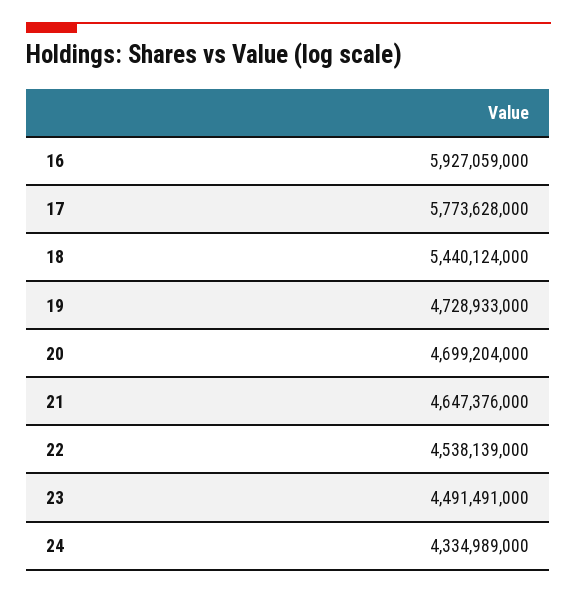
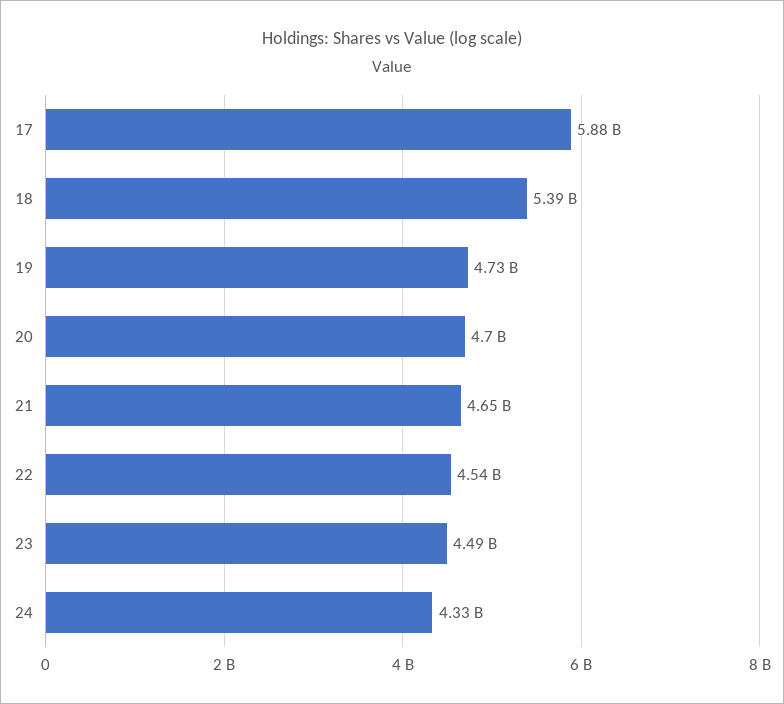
  {
-   "16": 5927059000,
-   "17": 5773628000,
+   "17": 5880000000,
-   "18": 5440124000,
+   "18": 5390000000,
    "19": 4728933000,
    "20": 4699204000,
    "21": 4647376000,
    "22": 4538139000,
    "23": 4491491000,
    "24": 4334989000
  }

